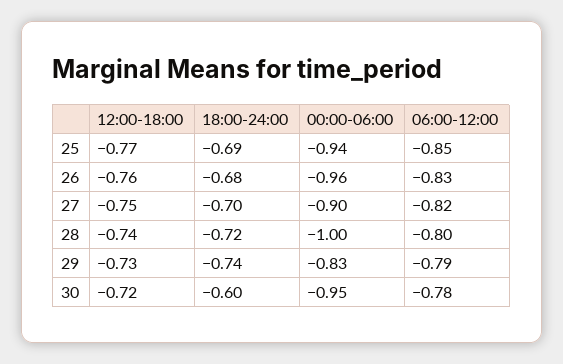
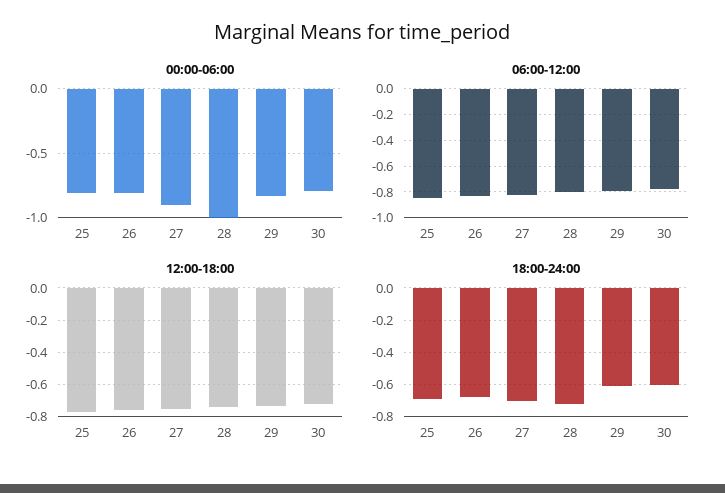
  {
    "12:00-18:00": {
      "25": -0.77,
      "26": -0.76,
      "27": -0.75,
      "28": -0.74,
      "29": -0.73,
      "30": -0.72
    },
    "18:00-24:00": {
      "25": -0.69,
      "26": -0.68,
      "27": -0.7,
      "28": -0.72,
-     "29": -0.74,
+     "29": -0.6,
      "30": -0.6
    },
    "00:00-06:00": {
-     "25": -0.94,
+     "25": -0.8,
-     "26": -0.96,
+     "26": -0.8,
      "27": -0.9,
      "28": -1,
      "29": -0.83,
-     "30": -0.95
+     "30": -0.8
    },
    "06:00-12:00": {
      "25": -0.85,
      "26": -0.83,
      "27": -0.82,
      "28": -0.8,
      "29": -0.79,
      "30": -0.78
    }
  }

